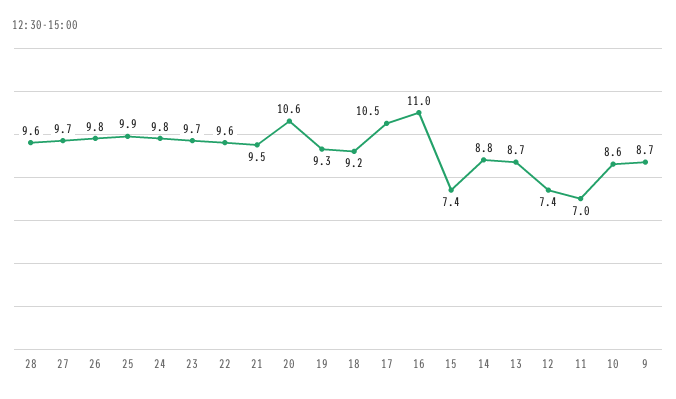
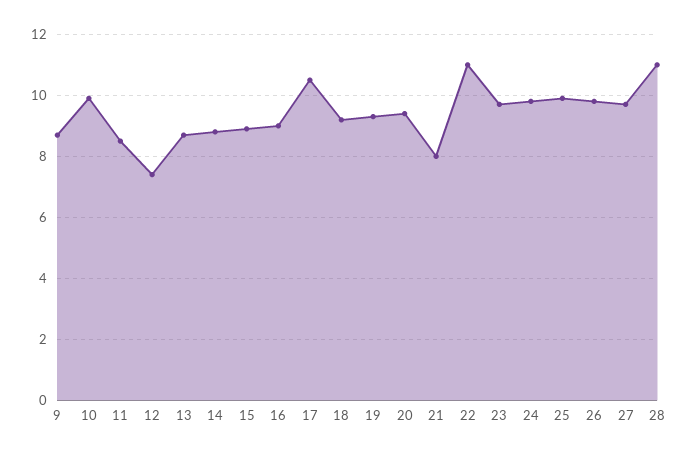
  {
-   "28": 9.6,
+   "28": 11,
    "27": 9.7,
    "26": 9.8,
    "25": 9.9,
    "24": 9.8,
    "23": 9.7,
-   "22": 9.6,
+   "22": 11,
-   "21": 9.5,
+   "21": 8,
-   "20": 10.6,
+   "20": 9.5,
    "19": 9.3,
    "18": 9.2,
    "17": 10.5,
-   "16": 11,
+   "16": 9,
-   "15": 7.4,
+   "15": 9,
    "14": 8.8,
    "13": 8.7,
    "12": 7.4,
-   "11": 7,
+   "11": 8.5,
-   "10": 8.6,
+   "10": 10,
    "9": 8.7
  }

